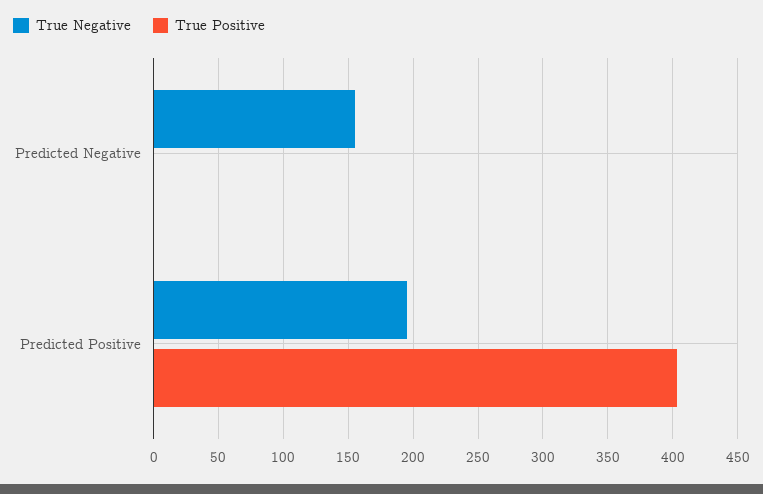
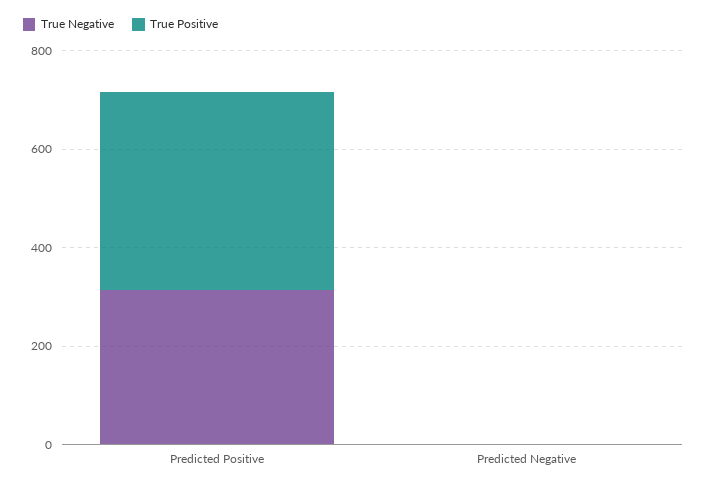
  {
    "True Negative": {
-     "Predicted Negative": 155,
+     "Predicted Negative": 0,
-     "Predicted Positive": 195
+     "Predicted Positive": 300
    },
    "True Positive": {
      "Predicted Negative": 0,
      "Predicted Positive": 405
    }
  }

